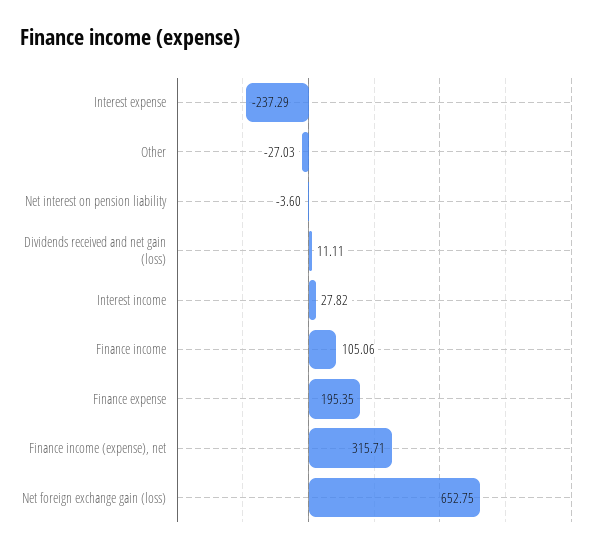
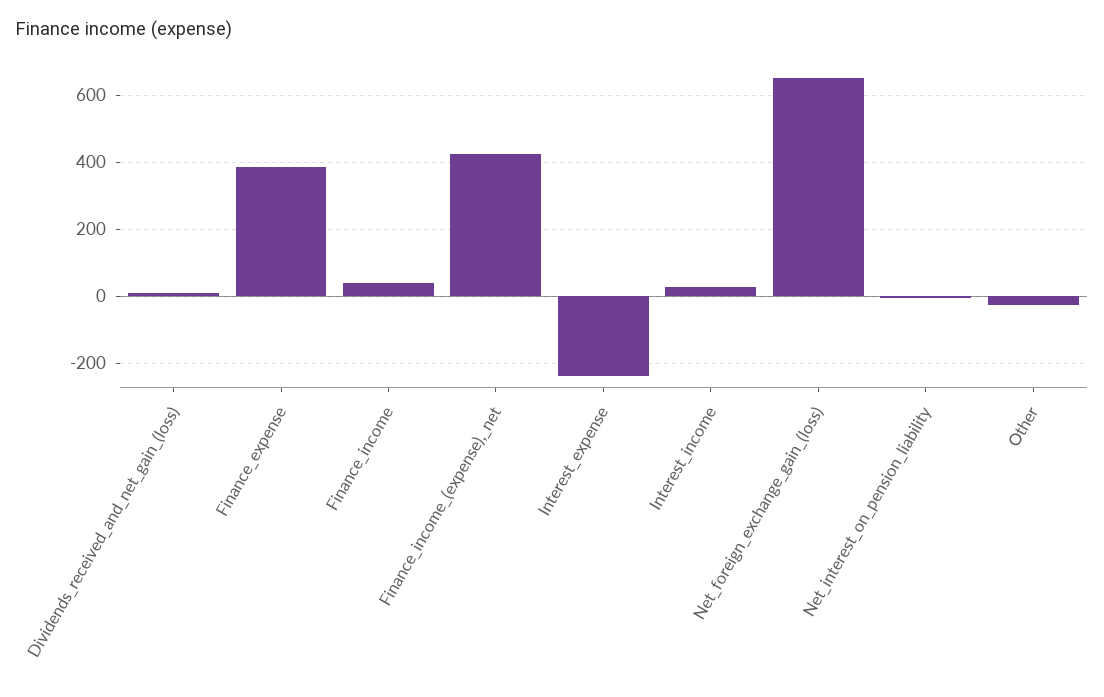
  {
    "Interest expense": -237.29,
    "Other": -27.03,
    "Net interest on pension liability": -3.6,
    "Dividends received and net gain (loss)": 11.11,
    "Interest income": 27.82,
-   "Finance income": 105.06,
+   "Finance income": 40,
-   "Finance expense": 195.35,
+   "Finance expense": 380,
-   "Finance income (expense), net": 315.71,
+   "Finance income (expense), net": 420,
    "Net foreign exchange gain (loss)": 652.75
  }

